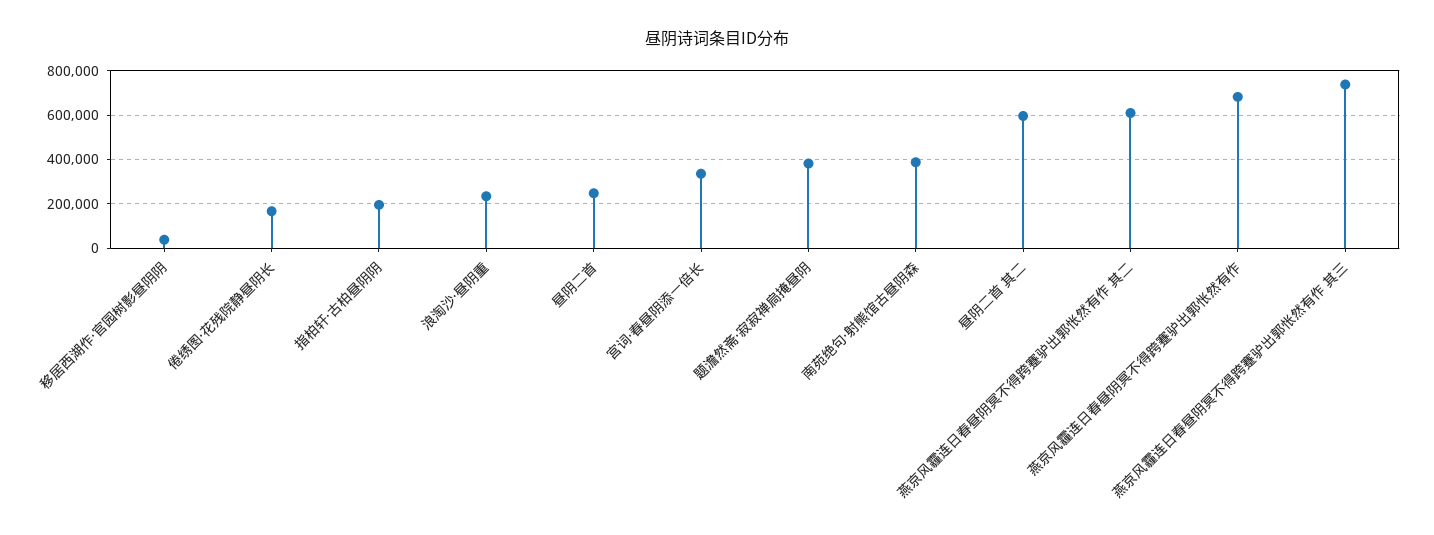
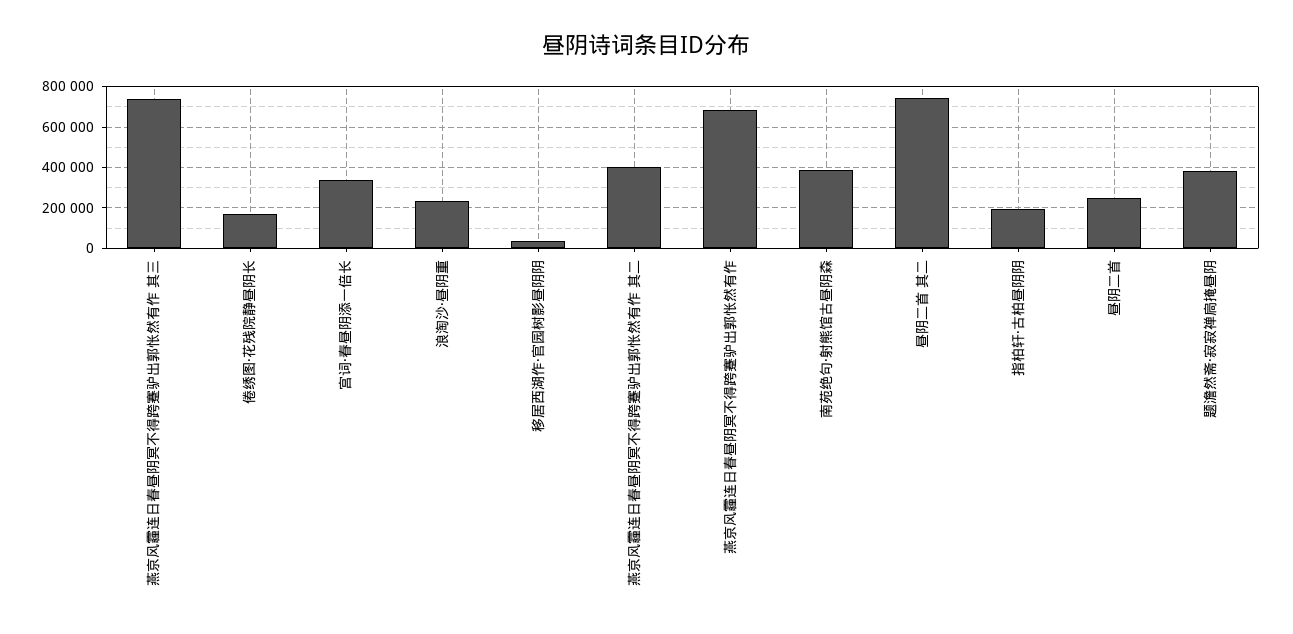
  {
    "移居西湖作·官园树影昼阴阴": 50000,
    "倦绣图·花残院静昼阴长": 150000,
    "指柏轩·古柏昼阴阴": 200000,
    "浪淘沙·昼阴重": 250000,
    "昼阴二首": 250000,
    "宫词·春昼阴添一倍长": 350000,
    "题澹然斋·寂寂禅扃掩昼阴": 400000,
    "南苑绝句·射熊馆古昼阴森": 400000,
-   "昼阴二首 其二": 600000,
+   "昼阴二首 其二": 750000,
-   "燕京风霾连日春昼阴冥不得跨蹇驴出郭怅然有作 其二": 600000,
+   "燕京风霾连日春昼阴冥不得跨蹇驴出郭怅然有作 其二": 400000,
    "燕京风霾连日春昼阴冥不得跨蹇驴出郭怅然有作": 700000,
    "燕京风霾连日春昼阴冥不得跨蹇驴出郭怅然有作 其三": 750000
  }

